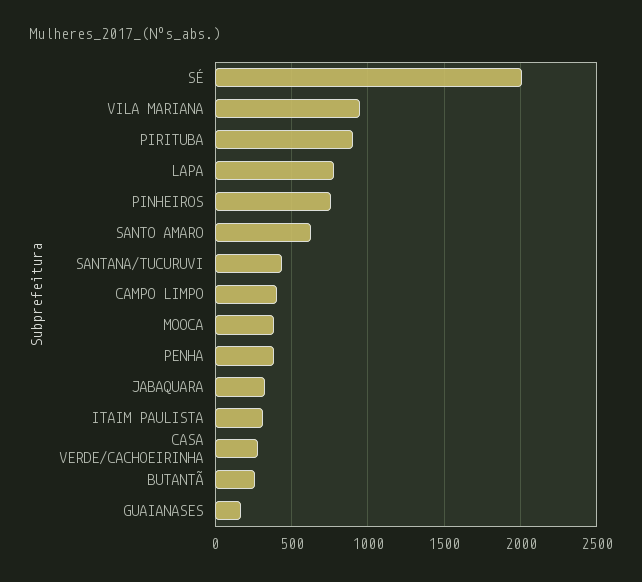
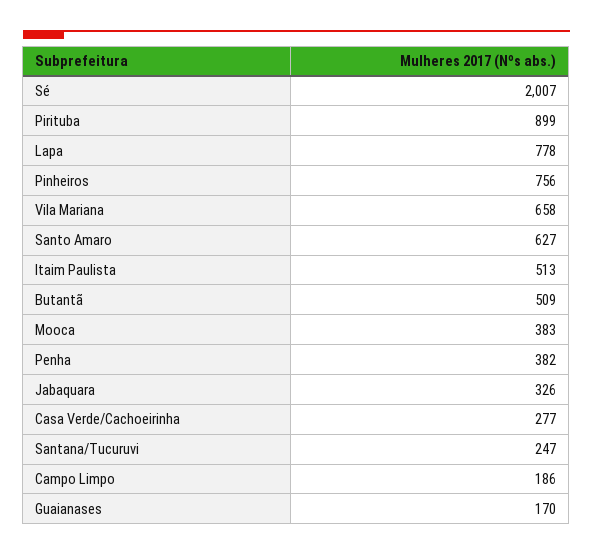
  {
    "SÉ": 2007,
-   "VILA MARIANA": 950,
+   "VILA MARIANA": 658,
    "PIRITUBA": 899,
    "LAPA": 778,
    "PINHEIROS": 756,
    "SANTO AMARO": 627,
-   "SANTANA/TUCURUVI": 450,
+   "SANTANA/TUCURUVI": 247,
-   "CAMPO LIMPO": 400,
+   "CAMPO LIMPO": 186,
    "MOOCA": 383,
    "PENHA": 382,
    "JABAQUARA": 326,
-   "ITAIM PAULISTA": 300,
+   "ITAIM PAULISTA": 513,
    "CASA VERDE/CACHOEIRINHA": 277,
-   "BUTANTÃ": 250,
+   "BUTANTÃ": 509,
    "GUAIANASES": 170
  }

